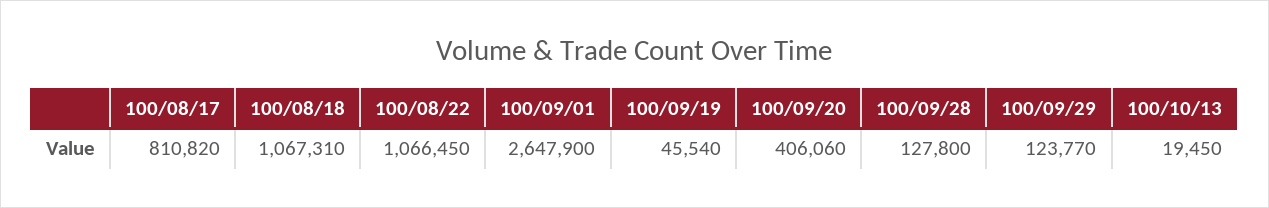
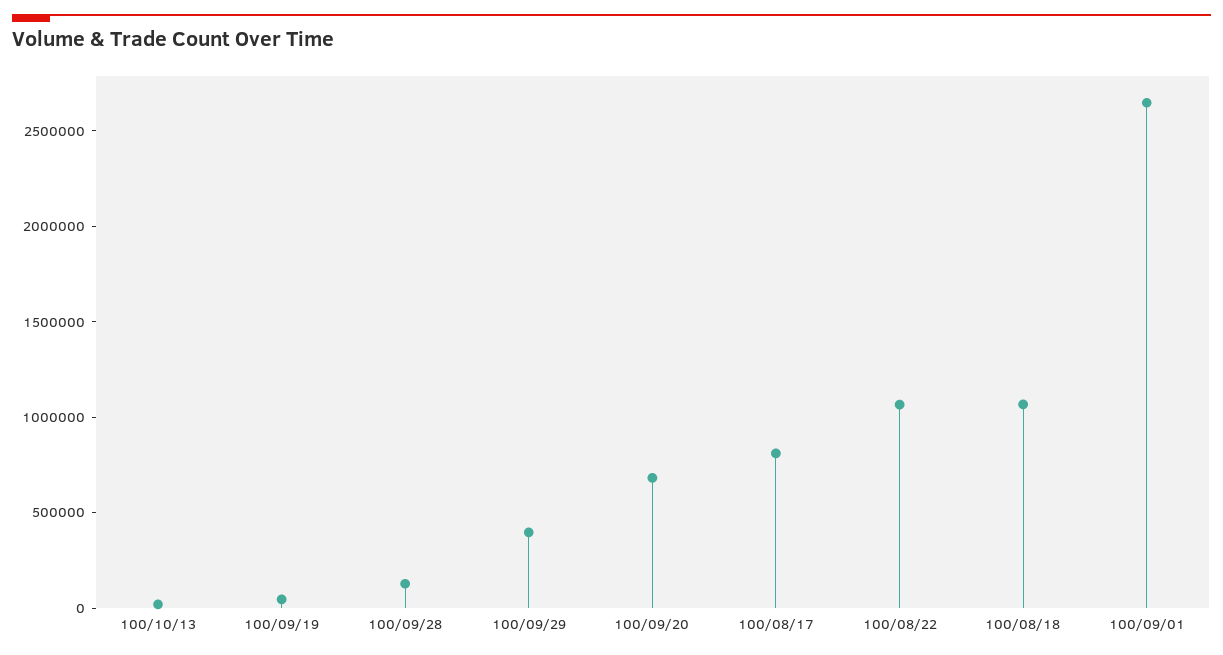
  {
    "100/08/17": 810820,
    "100/08/18": 1067310,
    "100/08/22": 1066450,
    "100/09/01": 2647900,
    "100/09/19": 45540,
-   "100/09/20": 406060,
+   "100/09/20": 700000,
    "100/09/28": 127800,
-   "100/09/29": 123770,
+   "100/09/29": 400000,
    "100/10/13": 19450
  }

